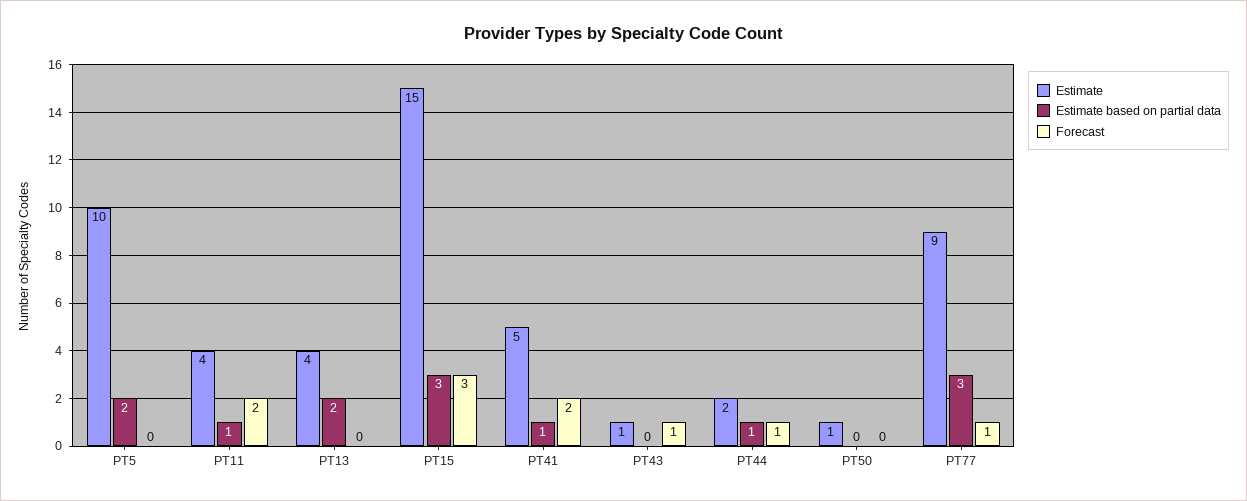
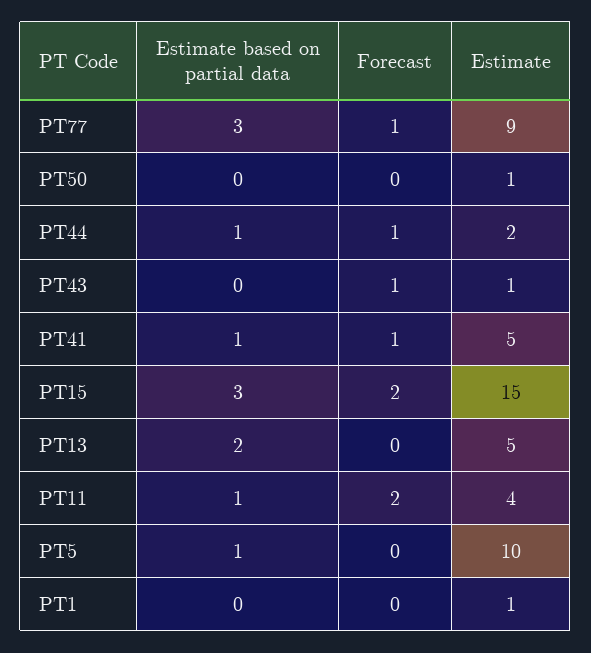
  {
    "Estimate": {
      "PT5": 10,
      "PT11": 4,
-     "PT13": 4,
+     "PT13": 5,
      "PT15": 15,
      "PT41": 5,
      "PT43": 1,
      "PT44": 2,
      "PT50": 1,
-     "PT77": 9
+     "PT77": 9,
+     "PT1": 1
    },
    "Estimate based on partial data": {
-     "PT5": 2,
+     "PT5": 1,
      "PT11": 1,
      "PT13": 2,
      "PT15": 3,
      "PT41": 1,
      "PT43": 0,
      "PT44": 1,
      "PT50": 0,
-     "PT77": 3
+     "PT77": 3,
+     "PT1": 0
    },
    "Forecast": {
      "PT5": 0,
      "PT11": 2,
      "PT13": 0,
-     "PT15": 3,
+     "PT15": 2,
-     "PT41": 2,
+     "PT41": 1,
      "PT43": 1,
      "PT44": 1,
      "PT50": 0,
-     "PT77": 1
+     "PT77": 1,
+     "PT1": 0
    }
  }

